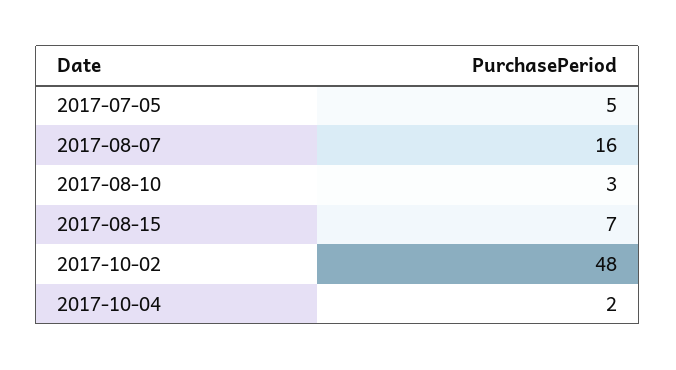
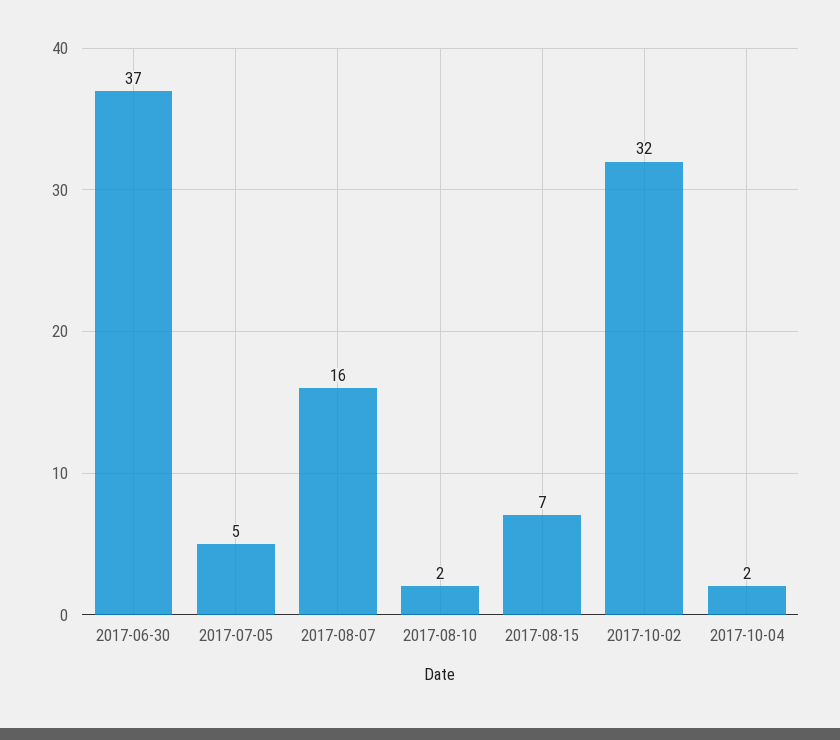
  {
    "2017-07-05": 5,
    "2017-08-07": 16,
-   "2017-08-10": 3,
+   "2017-08-10": 2,
    "2017-08-15": 7,
-   "2017-10-02": 48,
+   "2017-10-02": 32,
-   "2017-10-04": 2
+   "2017-10-04": 2,
+   "2017-06-30": 37
  }

